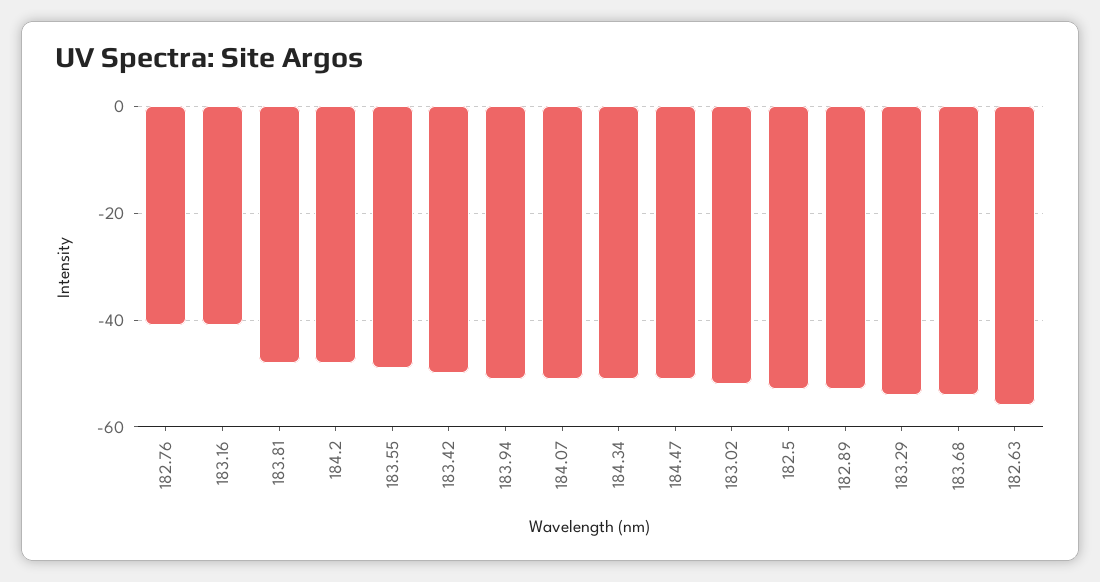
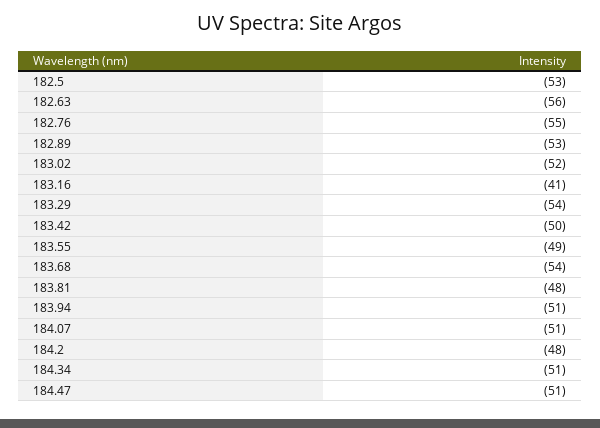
  {
-   "182.76": -40,
+   "182.76": -55,
    "183.16": -41,
    "183.81": -48,
    "184.2": -48,
    "183.55": -49,
    "183.42": -50,
    "183.94": -51,
    "184.07": -51,
    "184.34": -51,
    "184.47": -51,
    "183.02": -52,
    "182.5": -53,
    "182.89": -53,
    "183.29": -54,
    "183.68": -54,
    "182.63": -56
  }

